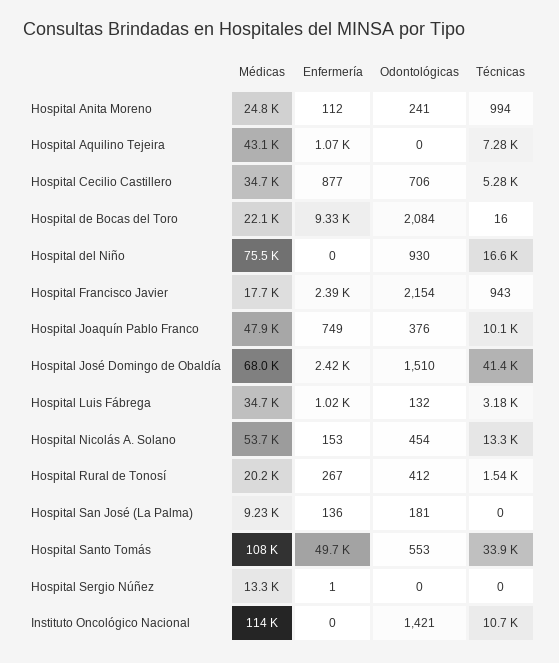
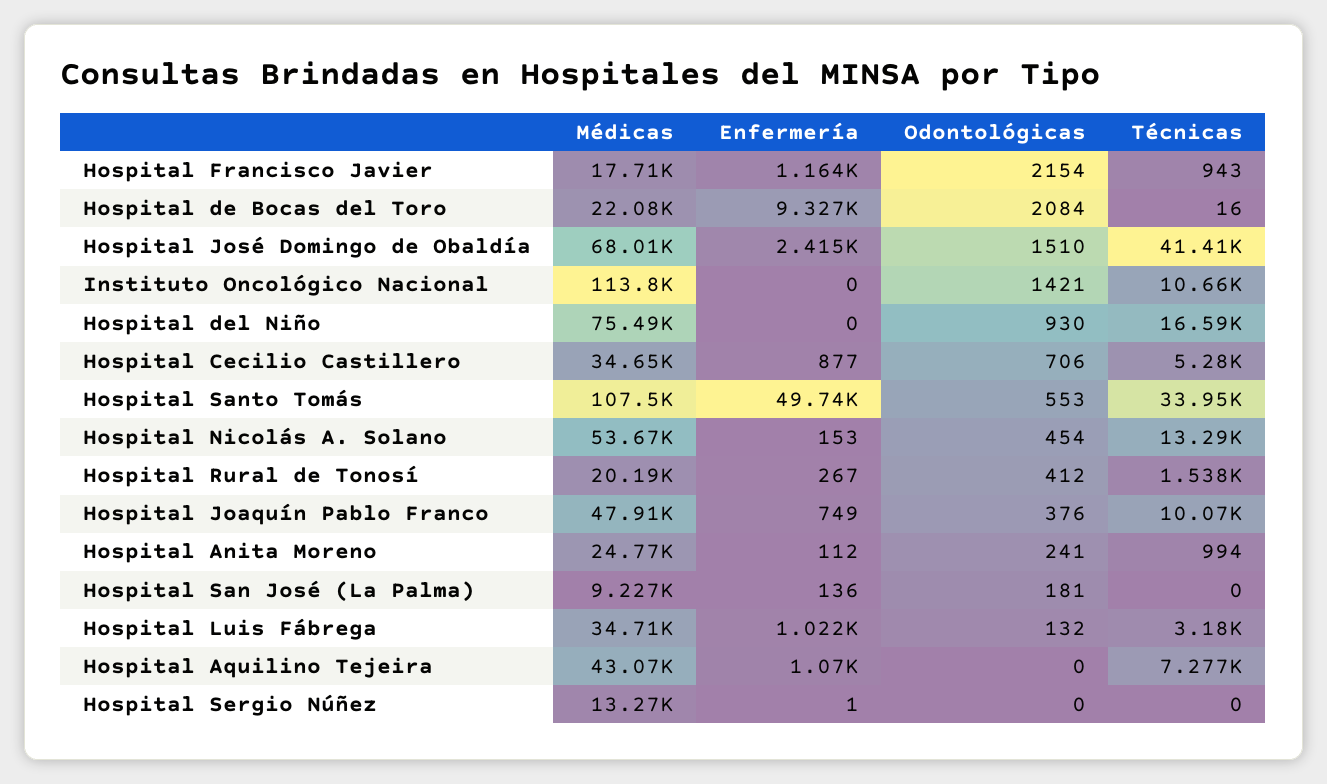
  {
    "Médicas": {
      "Hospital Anita Moreno": 24770,
      "Hospital Aquilino Tejeira": 43070,
      "Hospital Cecilio Castillero": 34650,
      "Hospital de Bocas del Toro": 22080,
      "Hospital del Niño": 75490,
      "Hospital Francisco Javier": 17710,
      "Hospital Joaquín Pablo Franco": 47910,
      "Hospital José Domingo de Obaldía": 68010,
      "Hospital Luis Fábrega": 34710,
      "Hospital Nicolás A. Solano": 53670,
      "Hospital Rural de Tonosí": 20190,
      "Hospital San José (La Palma)": 9227,
      "Hospital Santo Tomás": 107500,
      "Hospital Sergio Núñez": 13270,
      "Instituto Oncológico Nacional": 113800
    },
    "Enfermería": {
      "Hospital Anita Moreno": 112,
      "Hospital Aquilino Tejeira": 1070,
      "Hospital Cecilio Castillero": 877,
      "Hospital de Bocas del Toro": 9327,
      "Hospital del Niño": 0,
-     "Hospital Francisco Javier": 2390,
+     "Hospital Francisco Javier": 1164,
      "Hospital Joaquín Pablo Franco": 749,
      "Hospital José Domingo de Obaldía": 2415,
      "Hospital Luis Fábrega": 1022,
      "Hospital Nicolás A. Solano": 153,
      "Hospital Rural de Tonosí": 267,
      "Hospital San José (La Palma)": 136,
      "Hospital Santo Tomás": 49740,
      "Hospital Sergio Núñez": 1,
      "Instituto Oncológico Nacional": 0
    },
    "Odontológicas": {
      "Hospital Anita Moreno": 241,
      "Hospital Aquilino Tejeira": 0,
      "Hospital Cecilio Castillero": 706,
      "Hospital de Bocas del Toro": 2084,
      "Hospital del Niño": 930,
      "Hospital Francisco Javier": 2154,
      "Hospital Joaquín Pablo Franco": 376,
      "Hospital José Domingo de Obaldía": 1510,
      "Hospital Luis Fábrega": 132,
      "Hospital Nicolás A. Solano": 454,
      "Hospital Rural de Tonosí": 412,
      "Hospital San José (La Palma)": 181,
      "Hospital Santo Tomás": 553,
      "Hospital Sergio Núñez": 0,
      "Instituto Oncológico Nacional": 1421
    },
    "Técnicas": {
      "Hospital Anita Moreno": 994,
      "Hospital Aquilino Tejeira": 7277,
      "Hospital Cecilio Castillero": 5280,
      "Hospital de Bocas del Toro": 16,
      "Hospital del Niño": 16590,
      "Hospital Francisco Javier": 943,
      "Hospital Joaquín Pablo Franco": 10070,
      "Hospital José Domingo de Obaldía": 41410,
      "Hospital Luis Fábrega": 3180,
      "Hospital Nicolás A. Solano": 13290,
      "Hospital Rural de Tonosí": 1538,
      "Hospital San José (La Palma)": 0,
      "Hospital Santo Tomás": 33950,
      "Hospital Sergio Núñez": 0,
      "Instituto Oncológico Nacional": 10660
    }
  }

